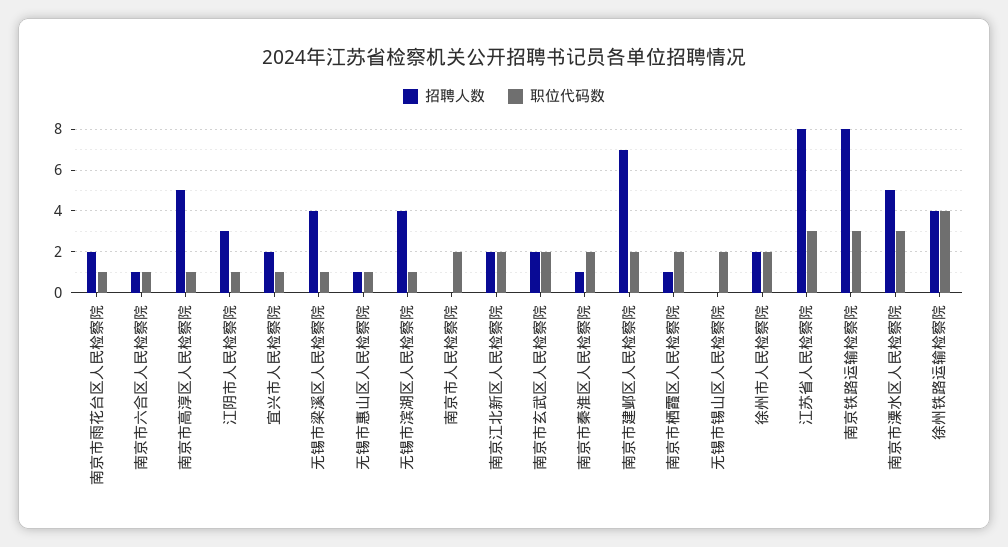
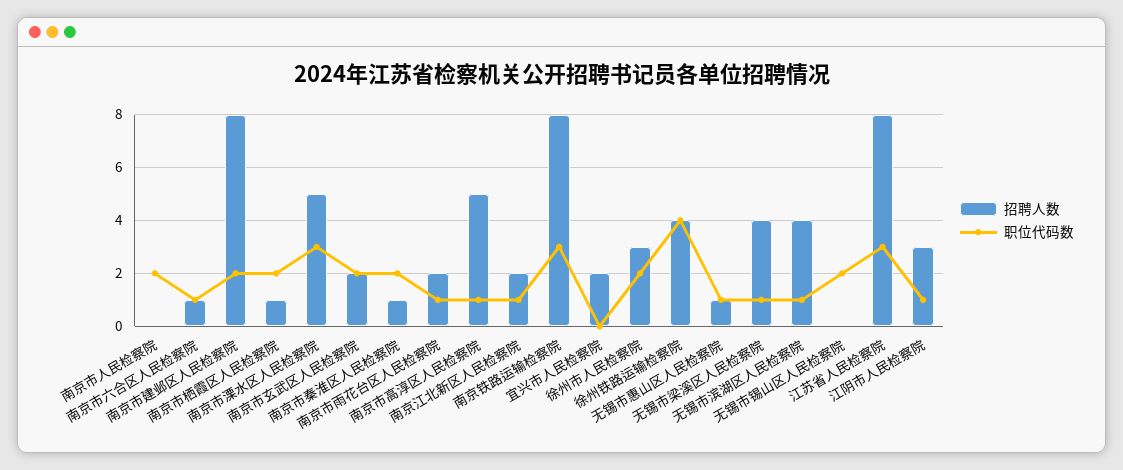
  {
    "招聘人数": {
      "南京市雨花台区人民检察院": 2,
      "南京市六合区人民检察院": 1,
      "南京市高淳区人民检察院": 5,
      "江阴市人民检察院": 3,
      "宜兴市人民检察院": 2,
      "无锡市梁溪区人民检察院": 4,
      "无锡市惠山区人民检察院": 1,
      "无锡市滨湖区人民检察院": 4,
      "南京市人民检察院": 0,
      "南京江北新区人民检察院": 2,
      "南京市玄武区人民检察院": 2,
      "南京市秦淮区人民检察院": 1,
-     "南京市建邺区人民检察院": 7,
+     "南京市建邺区人民检察院": 8,
      "南京市栖霞区人民检察院": 1,
      "无锡市锡山区人民检察院": 0,
-     "徐州市人民检察院": 2,
+     "徐州市人民检察院": 3,
      "江苏省人民检察院": 8,
      "南京铁路运输检察院": 8,
      "南京市溧水区人民检察院": 5,
      "徐州铁路运输检察院": 4
    },
    "职位代码数": {
      "南京市雨花台区人民检察院": 1,
      "南京市六合区人民检察院": 1,
      "南京市高淳区人民检察院": 1,
      "江阴市人民检察院": 1,
-     "宜兴市人民检察院": 1,
+     "宜兴市人民检察院": 0,
      "无锡市梁溪区人民检察院": 1,
      "无锡市惠山区人民检察院": 1,
      "无锡市滨湖区人民检察院": 1,
      "南京市人民检察院": 2,
-     "南京江北新区人民检察院": 2,
+     "南京江北新区人民检察院": 1,
      "南京市玄武区人民检察院": 2,
      "南京市秦淮区人民检察院": 2,
      "南京市建邺区人民检察院": 2,
      "南京市栖霞区人民检察院": 2,
      "无锡市锡山区人民检察院": 2,
      "徐州市人民检察院": 2,
      "江苏省人民检察院": 3,
      "南京铁路运输检察院": 3,
      "南京市溧水区人民检察院": 3,
      "徐州铁路运输检察院": 4
    }
  }

